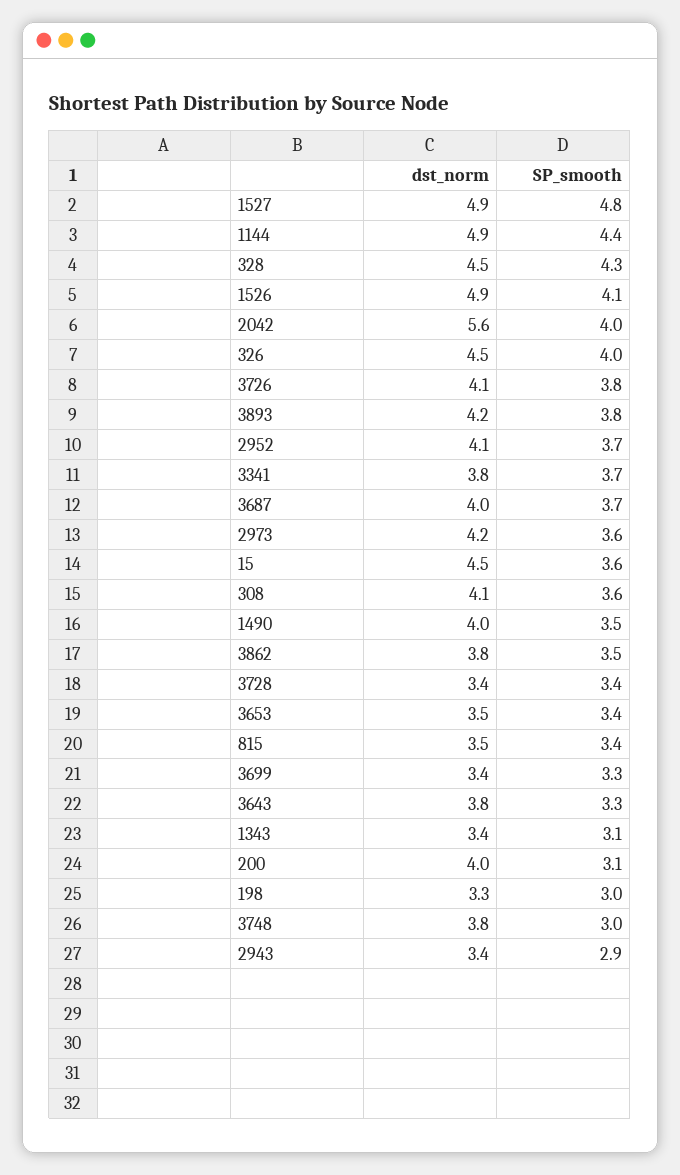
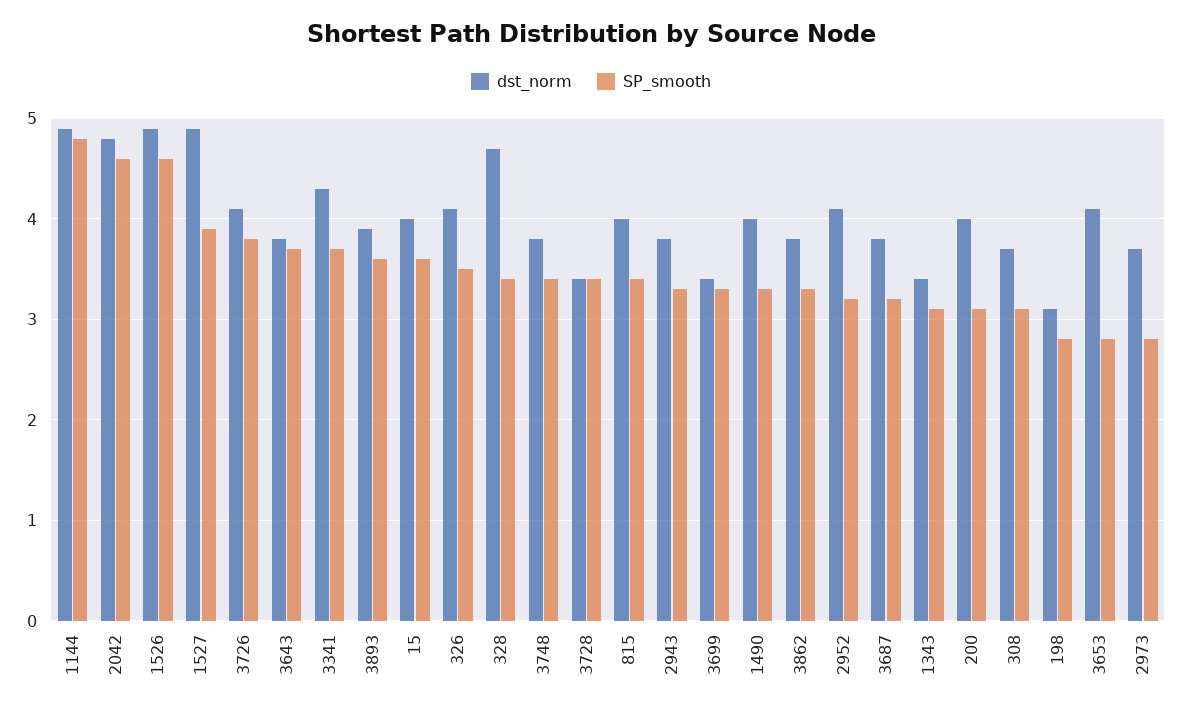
  {
    "dst_norm": {
      "1527": 4.9,
      "1144": 4.9,
-     "328": 4.5,
+     "328": 4.7,
      "1526": 4.9,
-     "2042": 5.6,
+     "2042": 4.8,
-     "326": 4.5,
+     "326": 4.1,
      "3726": 4.1,
-     "3893": 4.2,
+     "3893": 3.9,
      "2952": 4.1,
-     "3341": 3.8,
+     "3341": 4.3,
-     "3687": 4,
+     "3687": 3.8,
-     "2973": 4.2,
+     "2973": 3.7,
-     "15": 4.5,
+     "15": 4,
-     "308": 4.1,
+     "308": 3.7,
      "1490": 4,
      "3862": 3.8,
      "3728": 3.4,
-     "3653": 3.5,
+     "3653": 4.1,
-     "815": 3.5,
+     "815": 4,
      "3699": 3.4,
      "3643": 3.8,
      "1343": 3.4,
      "200": 4,
-     "198": 3.3,
+     "198": 3.1,
      "3748": 3.8,
-     "2943": 3.4
+     "2943": 3.8
    },
    "SP_smooth": {
-     "1527": 4.8,
+     "1527": 3.9,
-     "1144": 4.4,
+     "1144": 4.8,
-     "328": 4.3,
+     "328": 3.4,
-     "1526": 4.1,
+     "1526": 4.6,
-     "2042": 4,
+     "2042": 4.6,
-     "326": 4,
+     "326": 3.5,
      "3726": 3.8,
-     "3893": 3.8,
+     "3893": 3.6,
-     "2952": 3.7,
+     "2952": 3.2,
      "3341": 3.7,
-     "3687": 3.7,
+     "3687": 3.2,
-     "2973": 3.6,
+     "2973": 2.8,
      "15": 3.6,
-     "308": 3.6,
+     "308": 3.1,
-     "1490": 3.5,
+     "1490": 3.3,
-     "3862": 3.5,
+     "3862": 3.3,
      "3728": 3.4,
-     "3653": 3.4,
+     "3653": 2.8,
      "815": 3.4,
      "3699": 3.3,
-     "3643": 3.3,
+     "3643": 3.7,
      "1343": 3.1,
      "200": 3.1,
-     "198": 3,
+     "198": 2.8,
-     "3748": 3,
+     "3748": 3.4,
-     "2943": 2.9
+     "2943": 3.3
    }
  }

